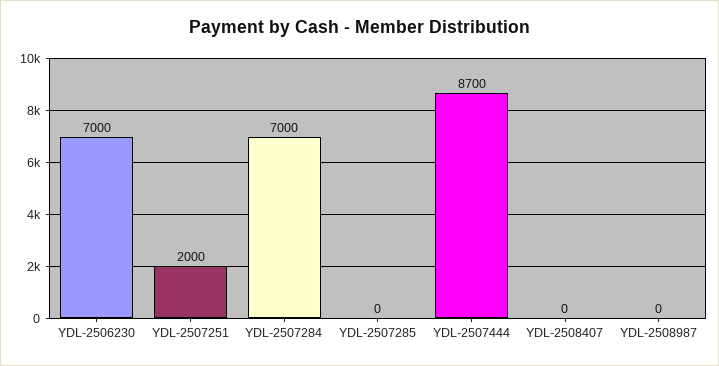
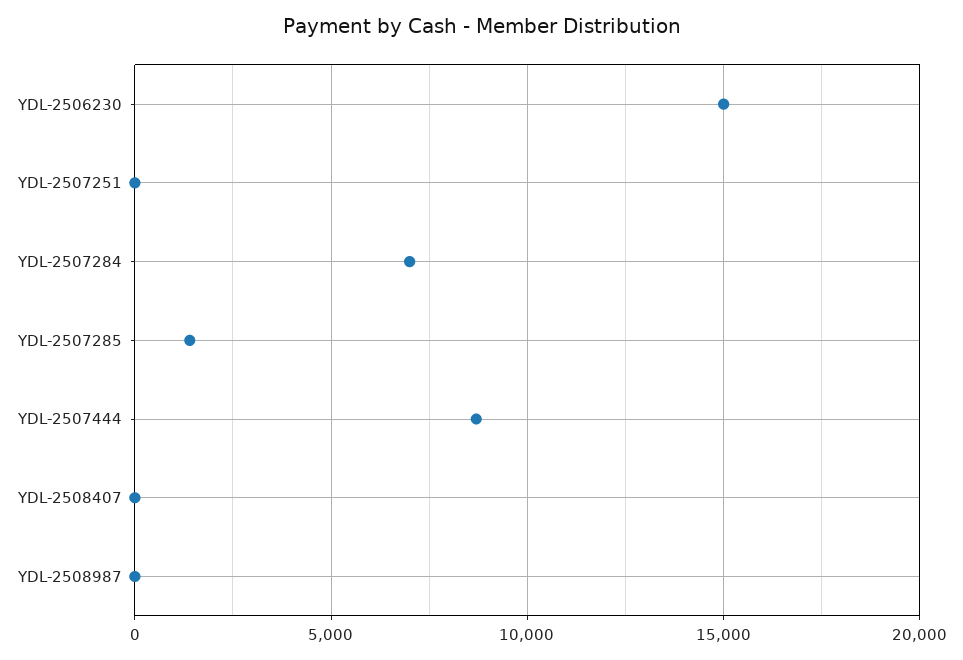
  {
-   "YDL-2506230": 7000,
+   "YDL-2506230": 15000,
-   "YDL-2507251": 2000,
+   "YDL-2507251": 0,
    "YDL-2507284": 7000,
-   "YDL-2507285": 0,
+   "YDL-2507285": 1500,
    "YDL-2507444": 8700,
    "YDL-2508407": 0,
    "YDL-2508987": 0
  }

